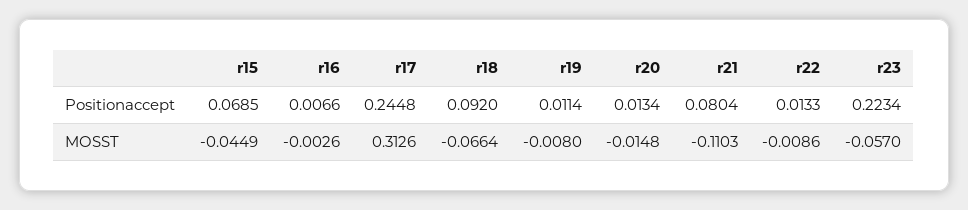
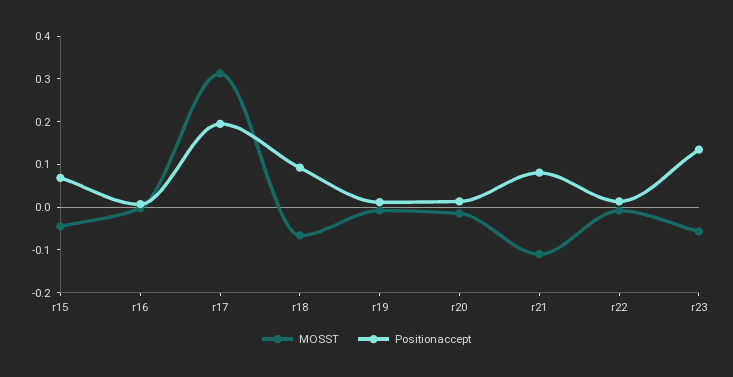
  {
    "Positionaccept": {
      "r15": 0.0685,
      "r16": 0.0066,
-     "r17": 0.2448,
+     "r17": 0.2,
      "r18": 0.092,
      "r19": 0.0114,
      "r20": 0.0134,
      "r21": 0.0804,
      "r22": 0.0133,
-     "r23": 0.2234
+     "r23": 0.14
    },
    "MOSST": {
      "r15": -0.0449,
      "r16": -0.0026,
      "r17": 0.3126,
      "r18": -0.0664,
      "r19": -0.008,
      "r20": -0.0148,
      "r21": -0.1103,
      "r22": -0.0086,
      "r23": -0.057
    }
  }

